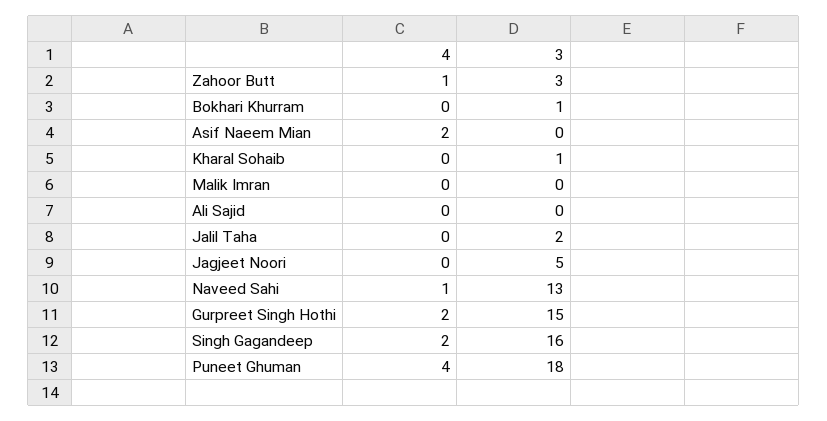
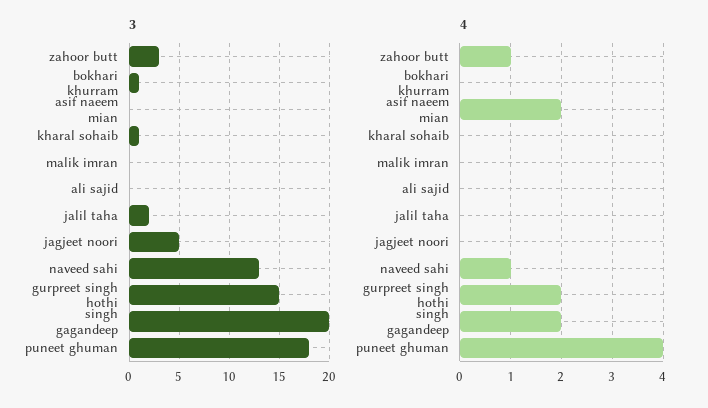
  {
    "4": {
      "Zahoor Butt": 1,
      "Bokhari Khurram": 0,
      "Asif Naeem Mian": 2,
      "Kharal Sohaib": 0,
      "Malik Imran": 0,
      "Ali Sajid": 0,
      "Jalil Taha": 0,
      "Jagjeet Noori": 0,
      "Naveed Sahi": 1,
      "Gurpreet Singh Hothi": 2,
      "Singh Gagandeep": 2,
      "Puneet Ghuman": 4
    },
    "3": {
      "Zahoor Butt": 3,
      "Bokhari Khurram": 1,
      "Asif Naeem Mian": 0,
      "Kharal Sohaib": 1,
      "Malik Imran": 0,
      "Ali Sajid": 0,
      "Jalil Taha": 2,
      "Jagjeet Noori": 5,
      "Naveed Sahi": 13,
      "Gurpreet Singh Hothi": 15,
-     "Singh Gagandeep": 16,
+     "Singh Gagandeep": 20,
      "Puneet Ghuman": 18
    }
  }

